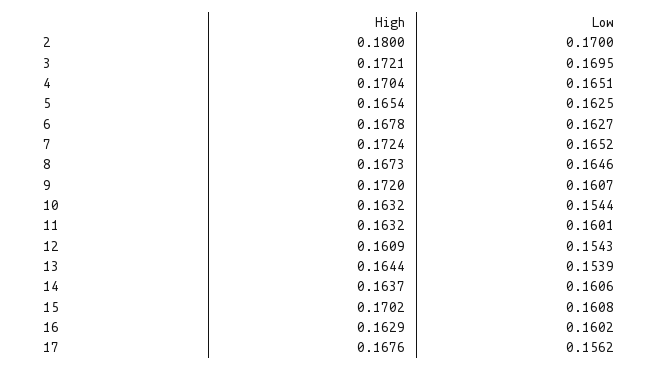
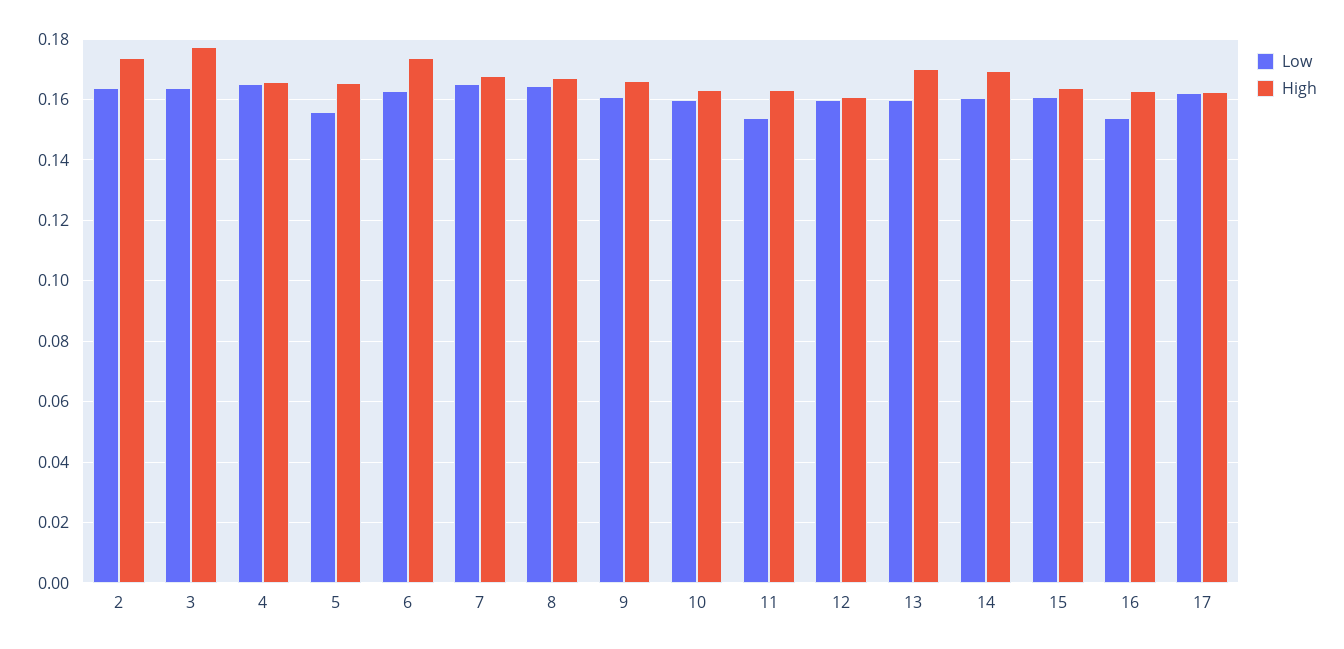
  {
    "High": {
-     "2": 0.18,
+     "2": 0.174,
-     "3": 0.1721,
+     "3": 0.178,
-     "4": 0.1704,
+     "4": 0.166,
      "5": 0.1654,
-     "6": 0.1678,
+     "6": 0.174,
-     "7": 0.1724,
+     "7": 0.168,
      "8": 0.1673,
-     "9": 0.172,
+     "9": 0.166,
      "10": 0.1632,
      "11": 0.1632,
      "12": 0.1609,
-     "13": 0.1644,
+     "13": 0.17,
-     "14": 0.1637,
+     "14": 0.17,
-     "15": 0.1702,
+     "15": 0.164,
      "16": 0.1629,
-     "17": 0.1676
+     "17": 0.162
    },
    "Low": {
-     "2": 0.17,
+     "2": 0.164,
-     "3": 0.1695,
+     "3": 0.164,
      "4": 0.1651,
-     "5": 0.1625,
+     "5": 0.156,
      "6": 0.1627,
      "7": 0.1652,
      "8": 0.1646,
      "9": 0.1607,
-     "10": 0.1544,
+     "10": 0.16,
-     "11": 0.1601,
+     "11": 0.154,
-     "12": 0.1543,
+     "12": 0.16,
-     "13": 0.1539,
+     "13": 0.16,
      "14": 0.1606,
      "15": 0.1608,
-     "16": 0.1602,
+     "16": 0.154,
-     "17": 0.1562
+     "17": 0.162
    }
  }

